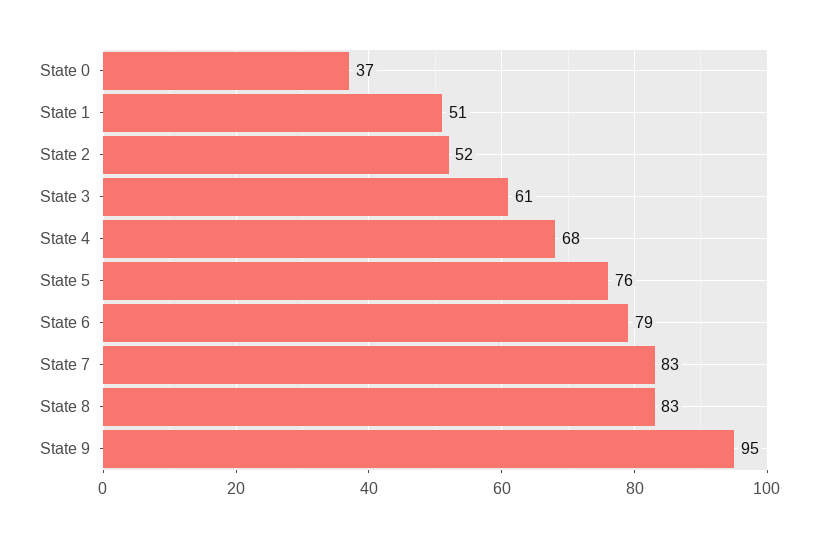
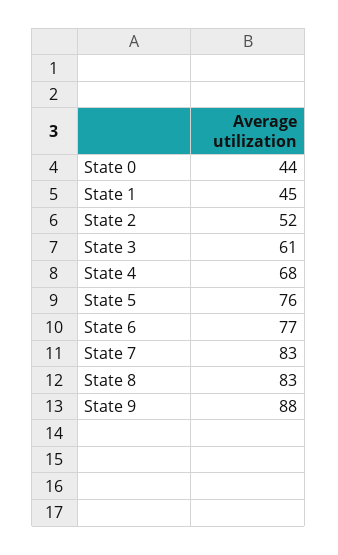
  {
-   "State 0": 37,
+   "State 0": 44,
-   "State 1": 51,
+   "State 1": 45,
    "State 2": 52,
    "State 3": 61,
    "State 4": 68,
    "State 5": 76,
-   "State 6": 79,
+   "State 6": 77,
    "State 7": 83,
    "State 8": 83,
-   "State 9": 95
+   "State 9": 88
  }

